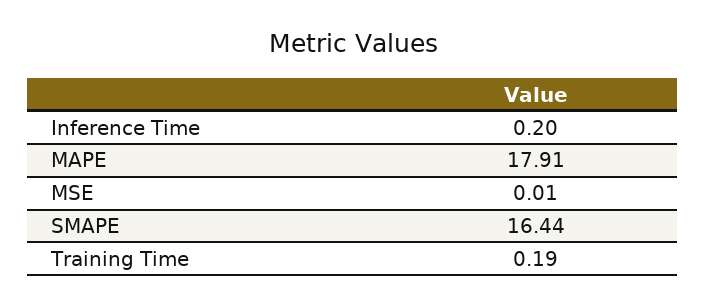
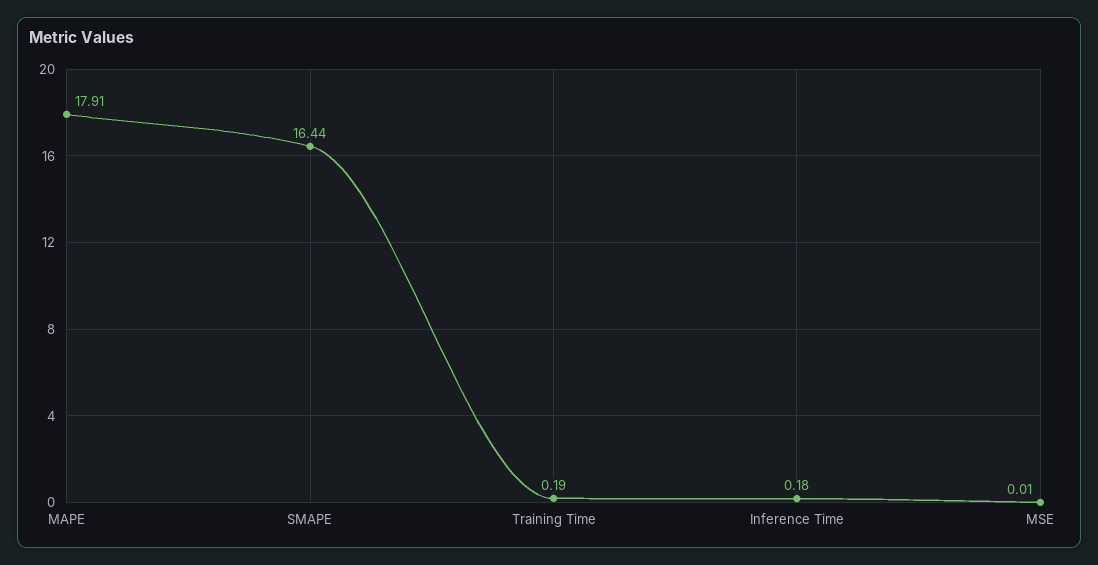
  {
-   "Inference Time": 0.2,
+   "Inference Time": 0.18,
    "MAPE": 17.91,
    "MSE": 0.01,
    "SMAPE": 16.44,
    "Training Time": 0.19
  }

